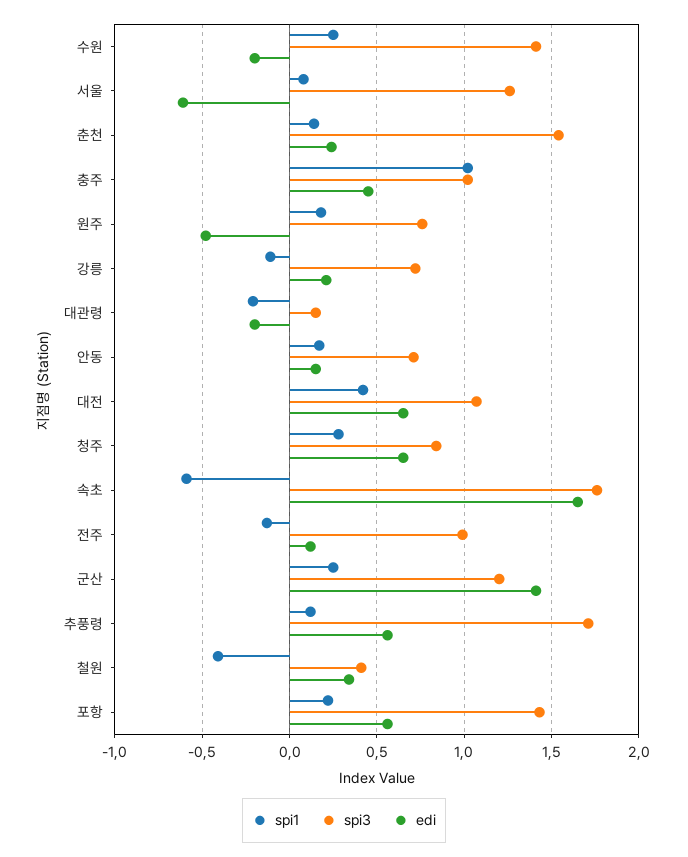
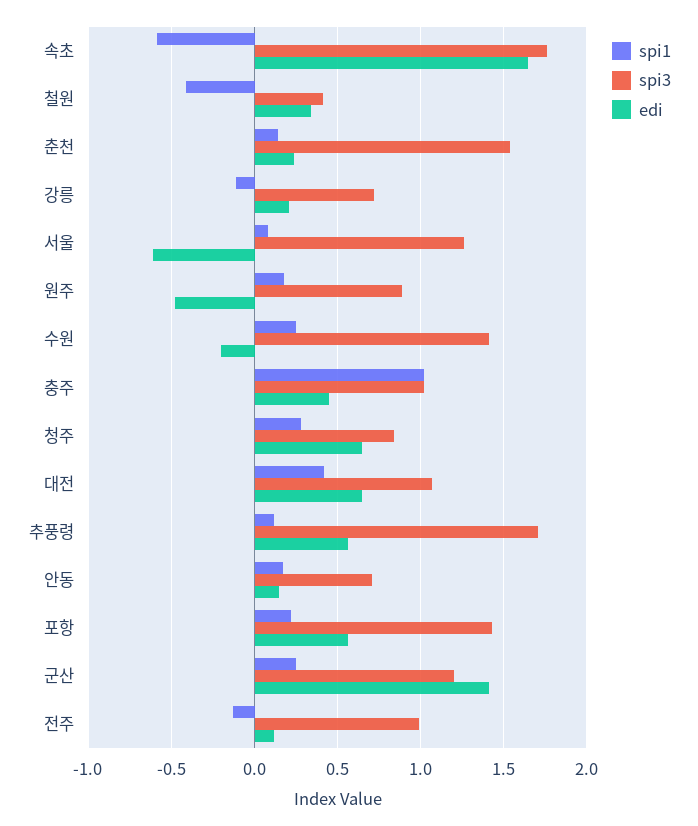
  {
    "spi1": {
      "수원": 0.25,
      "서울": 0.1,
      "춘천": 0.15,
      "충주": 1,
      "원주": 0.2,
      "강릉": -0.1,
-     "대관령": -0.2,
      "안동": 0.15,
      "대전": 0.4,
      "청주": 0.3,
      "속초": -0.6,
      "전주": -0.15,
      "군산": 0.25,
      "추풍령": 0.1,
      "철원": -0.4,
      "포항": 0.2
    },
    "spi3": {
      "수원": 1.4,
      "서울": 1.25,
      "춘천": 1.55,
      "충주": 1,
-     "원주": 0.75,
+     "원주": 0.9,
      "강릉": 0.7,
-     "대관령": 0.15,
      "안동": 0.7,
      "대전": 1.05,
      "청주": 0.85,
      "속초": 1.75,
      "전주": 1,
      "군산": 1.2,
      "추풍령": 1.7,
      "철원": 0.4,
      "포항": 1.45
    },
    "edi": {
      "수원": -0.2,
      "서울": -0.6,
      "춘천": 0.25,
      "충주": 0.45,
      "원주": -0.5,
      "강릉": 0.2,
-     "대관령": -0.2,
      "안동": 0.15,
      "대전": 0.65,
      "청주": 0.65,
      "속초": 1.65,
      "전주": 0.1,
      "군산": 1.4,
      "추풍령": 0.55,
      "철원": 0.35,
      "포항": 0.55
    }
  }

